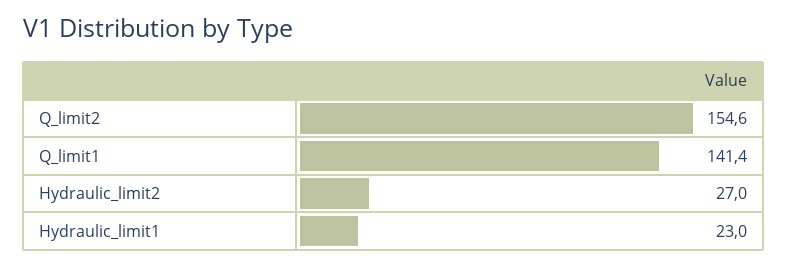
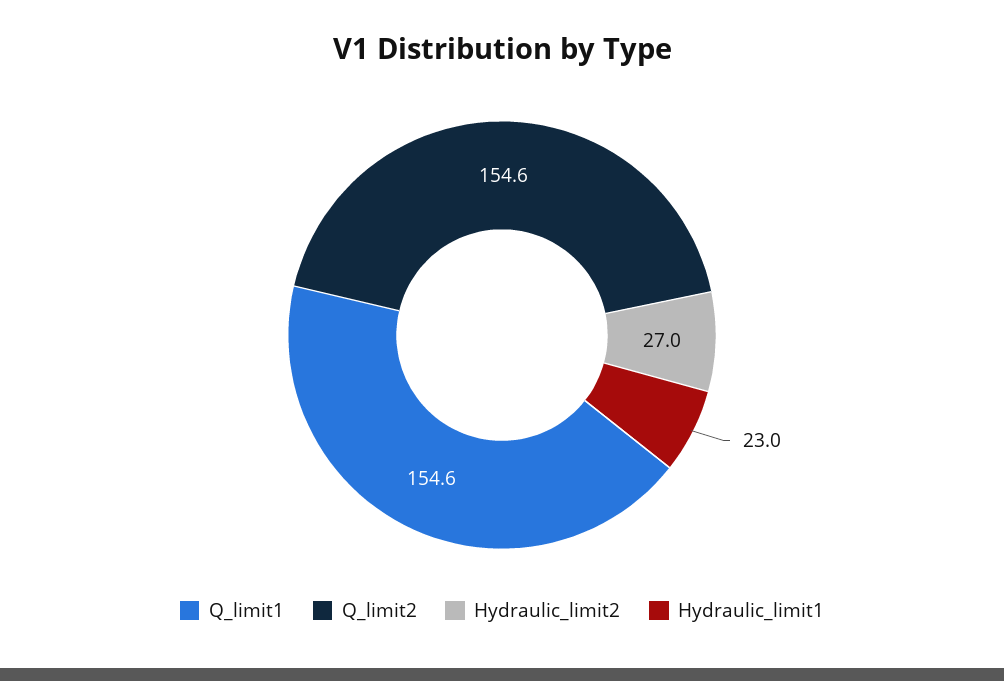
  {
    "Q_limit2": 154.6,
-   "Q_limit1": 141.4,
+   "Q_limit1": 154.6,
    "Hydraulic_limit2": 27,
    "Hydraulic_limit1": 23
  }

